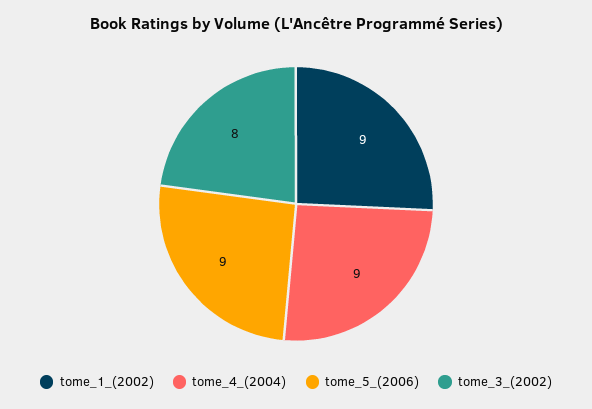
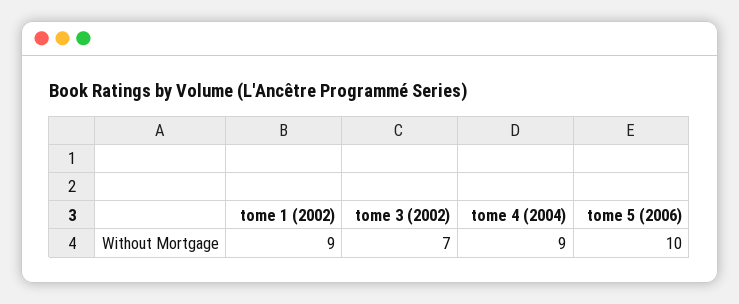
  {
    "tome_1_(2002)": 9,
    "tome_4_(2004)": 9,
-   "tome_5_(2006)": 9,
+   "tome_5_(2006)": 10,
-   "tome_3_(2002)": 8
+   "tome_3_(2002)": 7
  }

